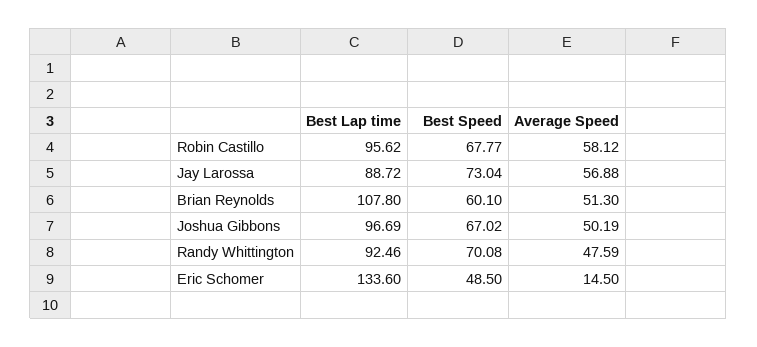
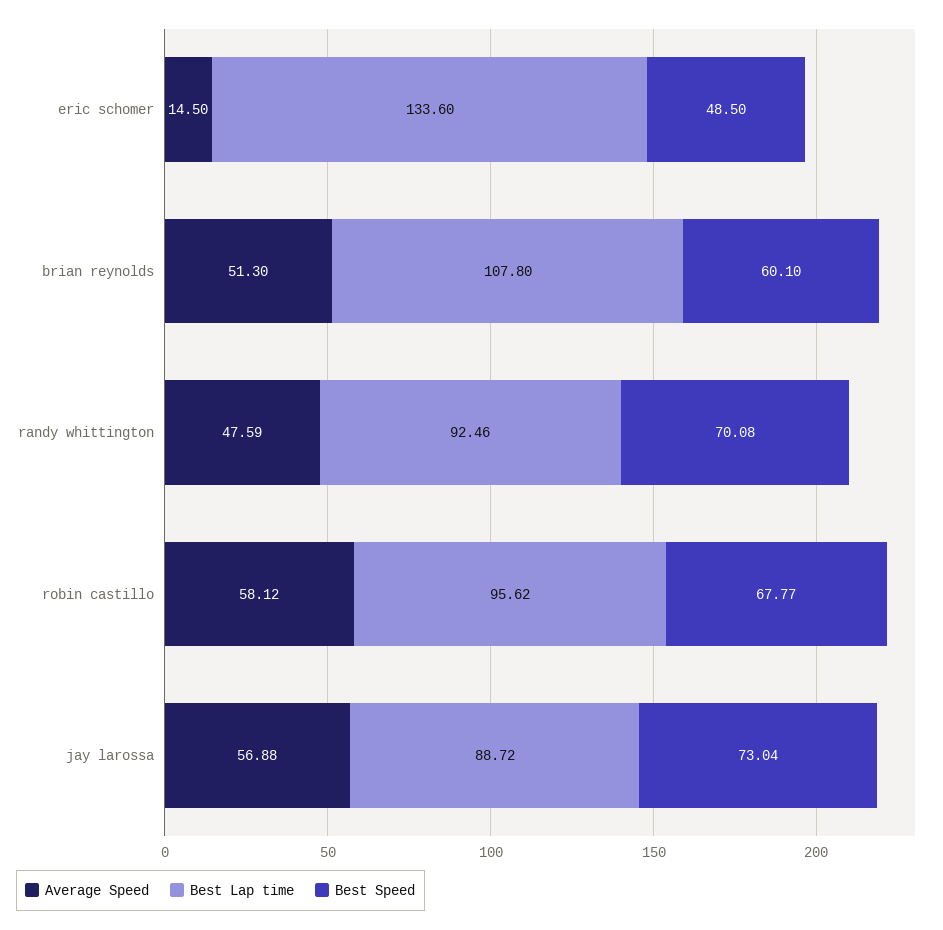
  {
    "Best Lap time": {
      "Robin Castillo": 95.62,
      "Jay Larossa": 88.72,
      "Brian Reynolds": 107.8,
-     "Joshua Gibbons": 96.69,
      "Randy Whittington": 92.46,
      "Eric Schomer": 133.6
    },
    "Best Speed": {
      "Robin Castillo": 67.77,
      "Jay Larossa": 73.04,
      "Brian Reynolds": 60.1,
-     "Joshua Gibbons": 67.02,
      "Randy Whittington": 70.08,
      "Eric Schomer": 48.5
    },
    "Average Speed": {
      "Robin Castillo": 58.12,
      "Jay Larossa": 56.88,
      "Brian Reynolds": 51.3,
-     "Joshua Gibbons": 50.19,
      "Randy Whittington": 47.59,
      "Eric Schomer": 14.5
    }
  }

